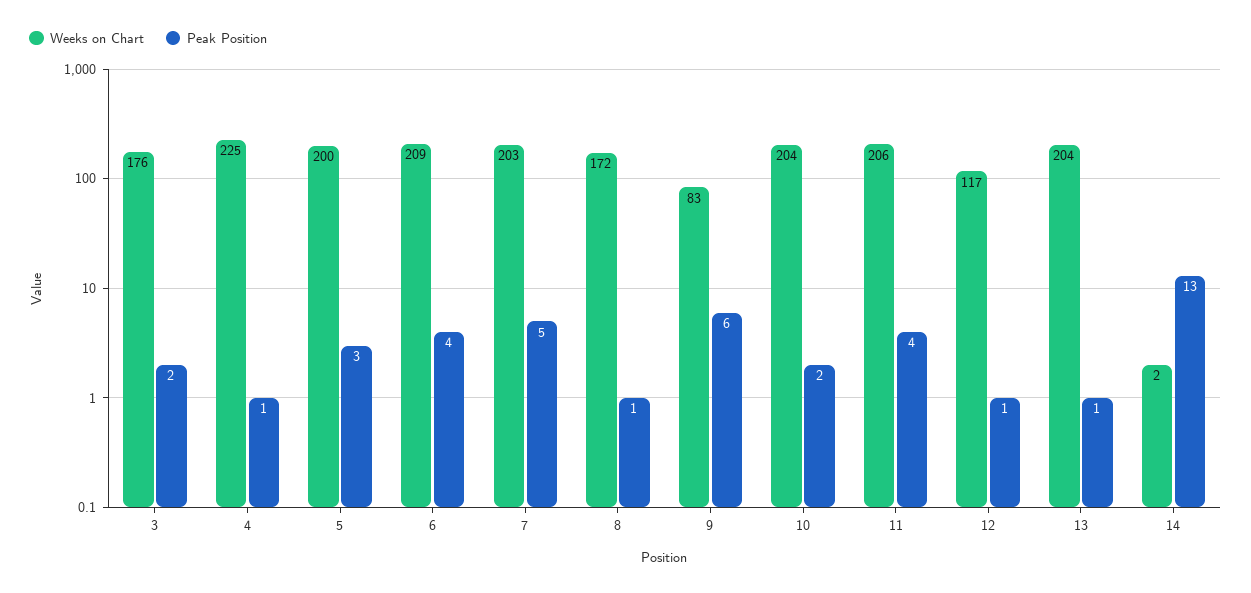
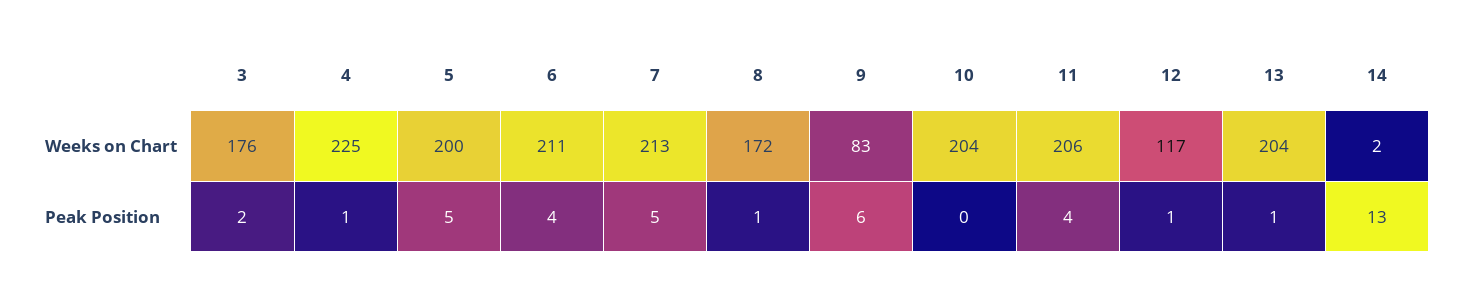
  {
    "Weeks on Chart": {
      "3": 176,
      "4": 225,
      "5": 200,
-     "6": 209,
+     "6": 211,
-     "7": 203,
+     "7": 213,
      "8": 172,
      "9": 83,
      "10": 204,
      "11": 206,
      "12": 117,
      "13": 204,
      "14": 2
    },
    "Peak Position": {
      "3": 2,
      "4": 1,
-     "5": 3,
+     "5": 5,
      "6": 4,
      "7": 5,
      "8": 1,
      "9": 6,
-     "10": 2,
+     "10": 0,
      "11": 4,
      "12": 1,
      "13": 1,
      "14": 13
    }
  }

